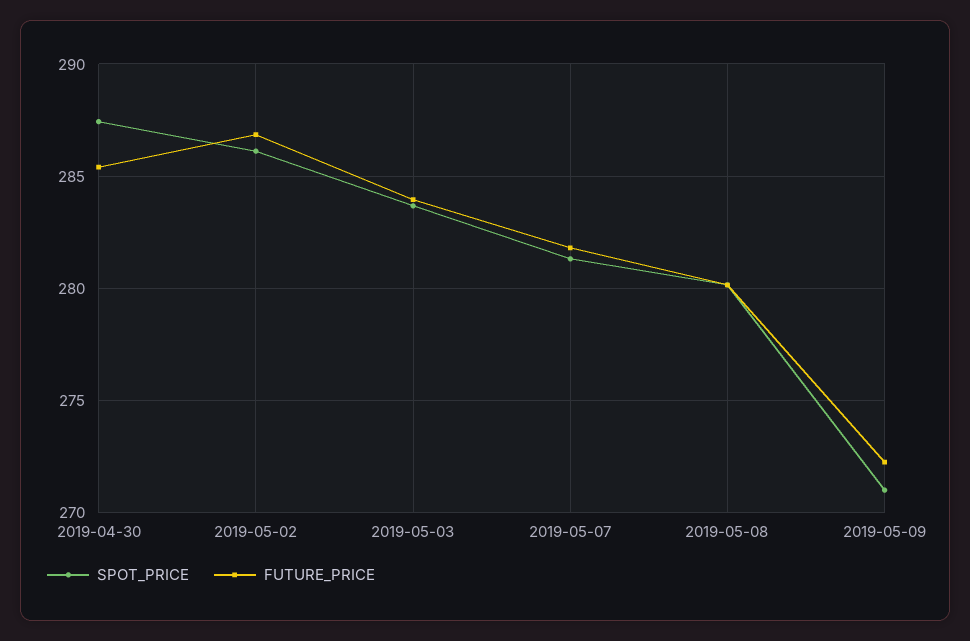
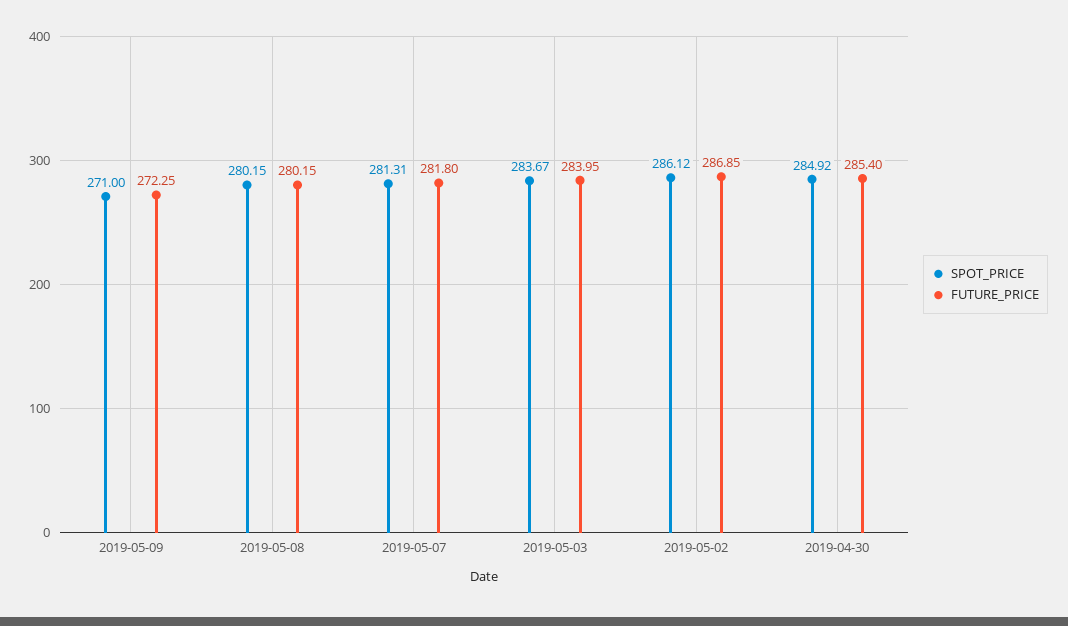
  {
    "SPOT_PRICE": {
-     "2019-04-30": 287.5,
+     "2019-04-30": 284.92,
      "2019-05-02": 286.12,
      "2019-05-03": 283.67,
      "2019-05-07": 281.31,
      "2019-05-08": 280.15,
      "2019-05-09": 271
    },
    "FUTURE_PRICE": {
      "2019-04-30": 285.4,
      "2019-05-02": 286.85,
      "2019-05-03": 283.95,
      "2019-05-07": 281.8,
      "2019-05-08": 280.15,
      "2019-05-09": 272.25
    }
  }

